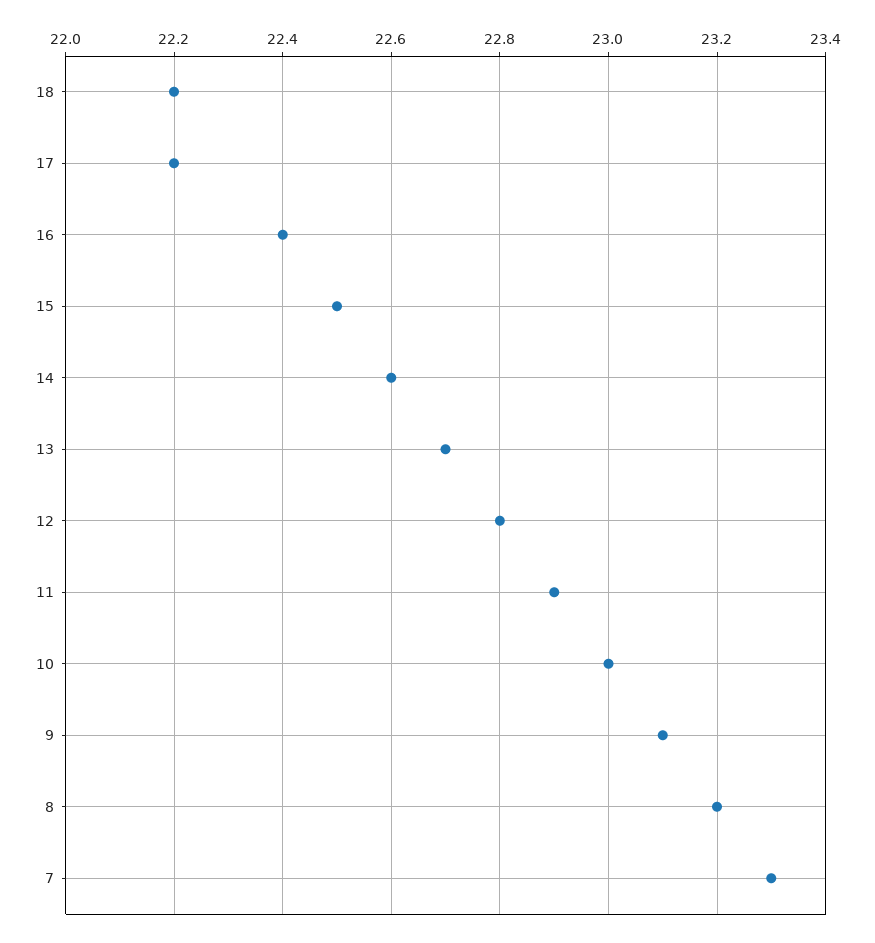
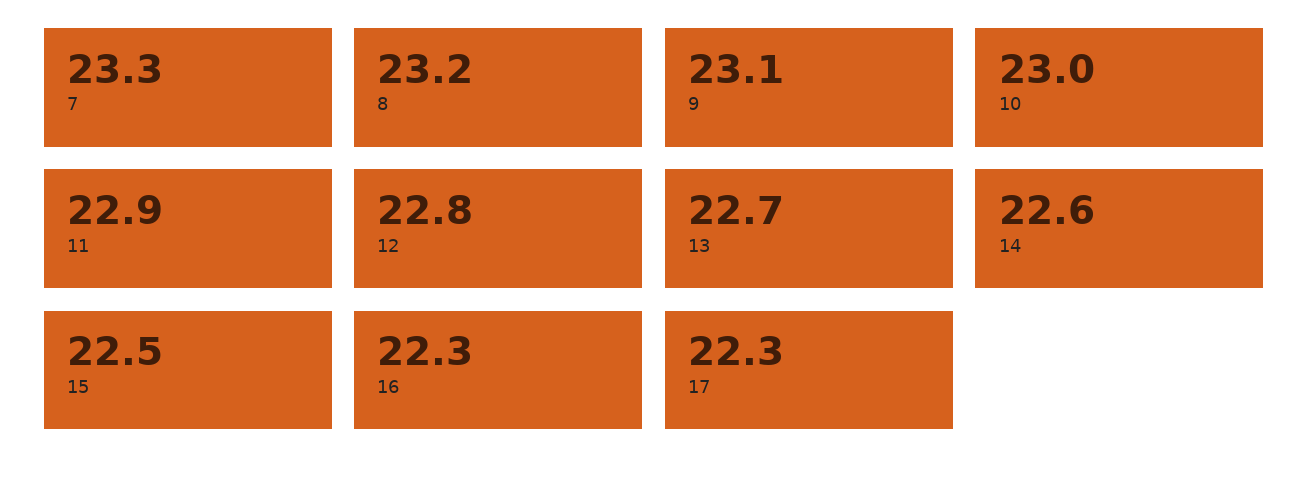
  {
-   "18": 22.2,
-   "17": 22.2,
+   "17": 22.3,
-   "16": 22.4,
+   "16": 22.3,
    "15": 22.5,
    "14": 22.6,
    "13": 22.7,
    "12": 22.8,
    "11": 22.9,
    "10": 23,
    "9": 23.1,
    "8": 23.2,
    "7": 23.3
  }

